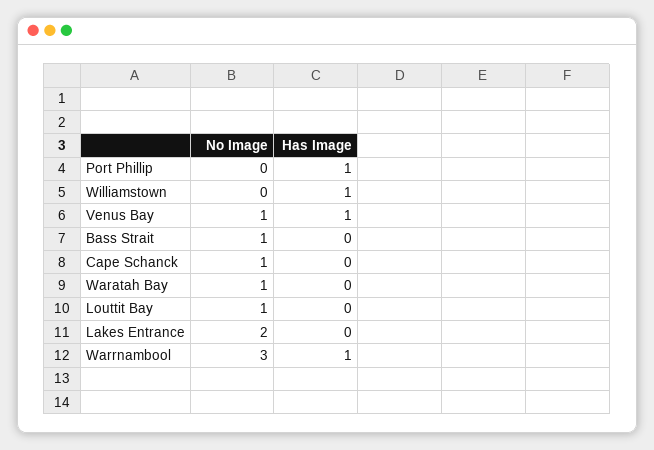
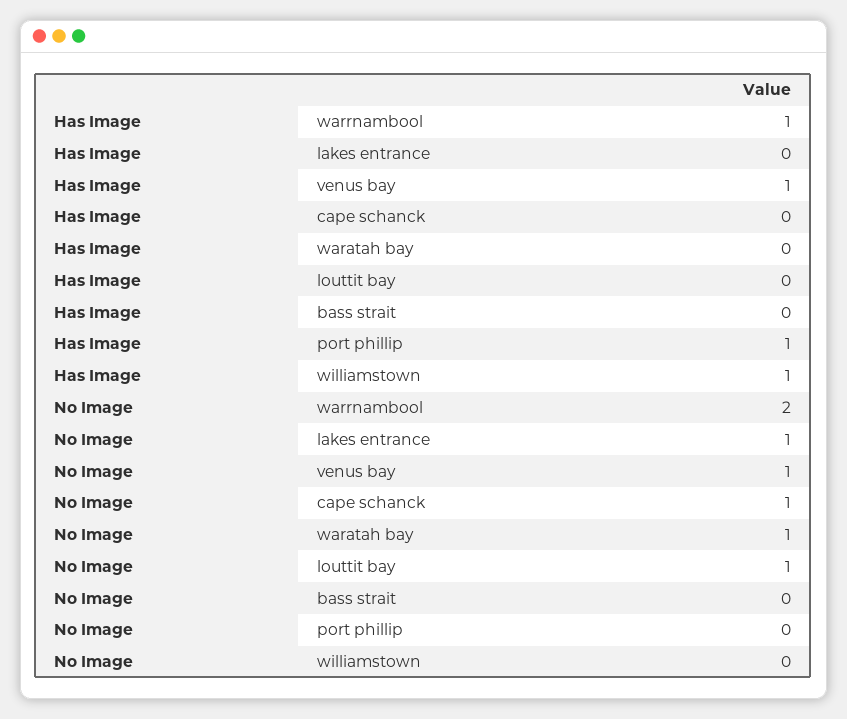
  {
    "No Image": {
      "Port Phillip": 0,
      "Williamstown": 0,
      "Venus Bay": 1,
-     "Bass Strait": 1,
+     "Bass Strait": 0,
      "Cape Schanck": 1,
      "Waratah Bay": 1,
      "Louttit Bay": 1,
-     "Lakes Entrance": 2,
+     "Lakes Entrance": 1,
-     "Warrnambool": 3
+     "Warrnambool": 2
    },
    "Has Image": {
      "Port Phillip": 1,
      "Williamstown": 1,
      "Venus Bay": 1,
      "Bass Strait": 0,
      "Cape Schanck": 0,
      "Waratah Bay": 0,
      "Louttit Bay": 0,
      "Lakes Entrance": 0,
      "Warrnambool": 1
    }
  }

